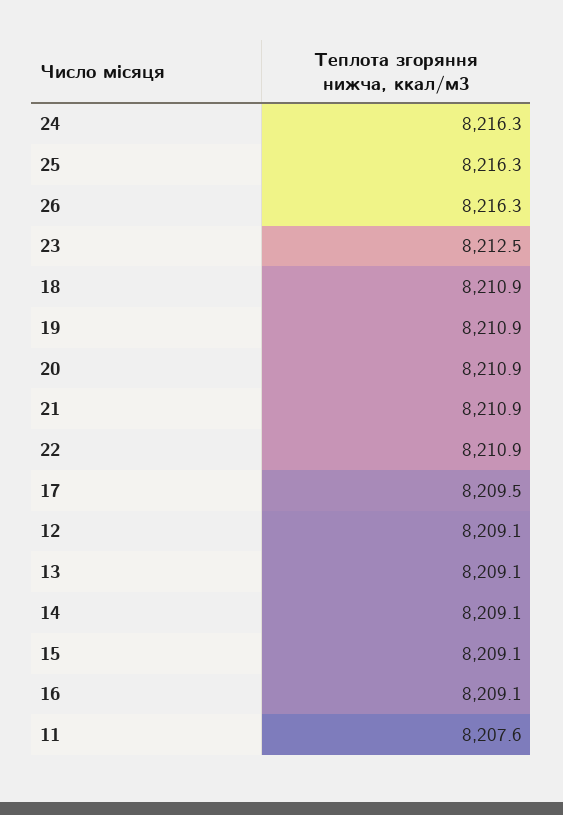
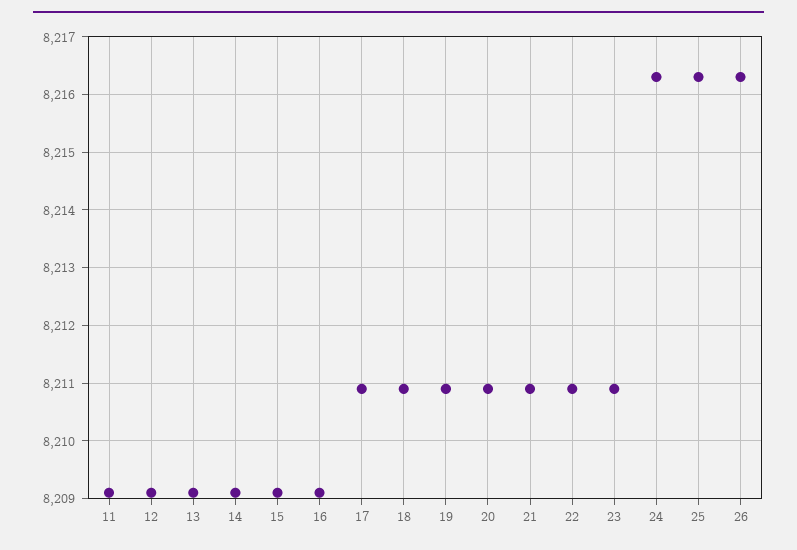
  {
    "24": 8216.3,
    "25": 8216.3,
    "26": 8216.3,
-   "23": 8212.5,
+   "23": 8211,
    "18": 8210.9,
    "19": 8210.9,
    "20": 8210.9,
    "21": 8210.9,
    "22": 8210.9,
-   "17": 8209.5,
+   "17": 8211,
    "12": 8209.1,
    "13": 8209.1,
    "14": 8209.1,
    "15": 8209.1,
    "16": 8209.1,
-   "11": 8207.6
+   "11": 8209
  }

